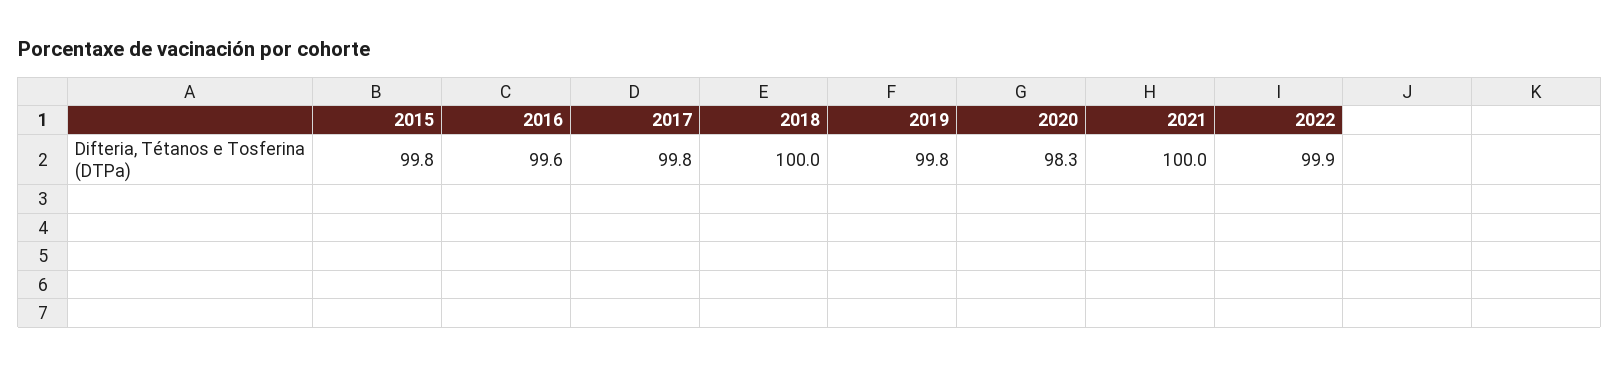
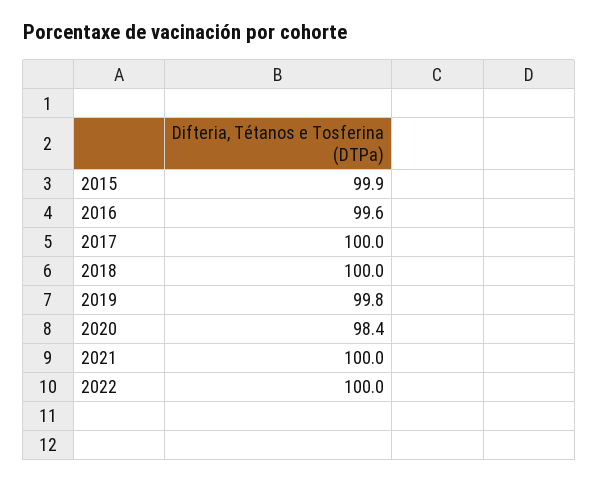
  {
-   "2015": 99.8,
+   "2015": 99.9,
    "2016": 99.6,
-   "2017": 99.8,
+   "2017": 100,
    "2018": 100,
    "2019": 99.8,
-   "2020": 98.3,
+   "2020": 98.4,
    "2021": 100,
-   "2022": 99.9
+   "2022": 100
  }

